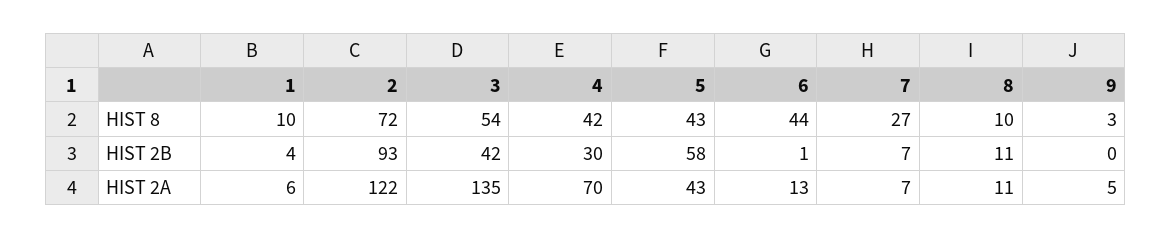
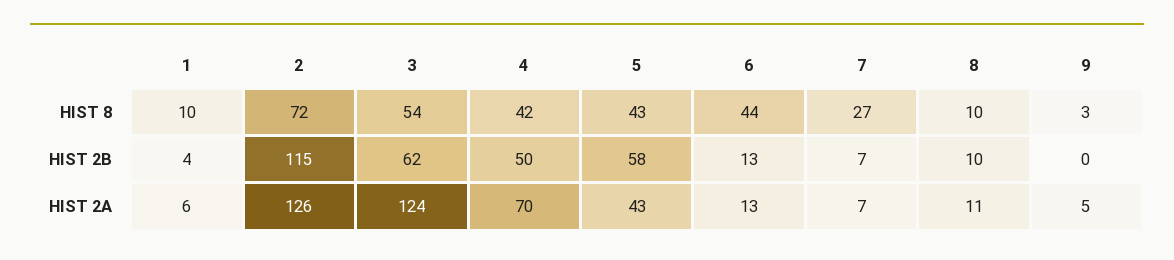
  {
    "1": {
      "HIST 8": 10,
      "HIST 2B": 4,
      "HIST 2A": 6
    },
    "2": {
      "HIST 8": 72,
-     "HIST 2B": 93,
+     "HIST 2B": 115,
-     "HIST 2A": 122
+     "HIST 2A": 126
    },
    "3": {
      "HIST 8": 54,
-     "HIST 2B": 42,
+     "HIST 2B": 62,
-     "HIST 2A": 135
+     "HIST 2A": 124
    },
    "4": {
      "HIST 8": 42,
-     "HIST 2B": 30,
+     "HIST 2B": 50,
      "HIST 2A": 70
    },
    "5": {
      "HIST 8": 43,
      "HIST 2B": 58,
      "HIST 2A": 43
    },
    "6": {
      "HIST 8": 44,
-     "HIST 2B": 1,
+     "HIST 2B": 13,
      "HIST 2A": 13
    },
    "7": {
      "HIST 8": 27,
      "HIST 2B": 7,
      "HIST 2A": 7
    },
    "8": {
      "HIST 8": 10,
-     "HIST 2B": 11,
+     "HIST 2B": 10,
      "HIST 2A": 11
    },
    "9": {
      "HIST 8": 3,
      "HIST 2B": 0,
      "HIST 2A": 5
    }
  }

